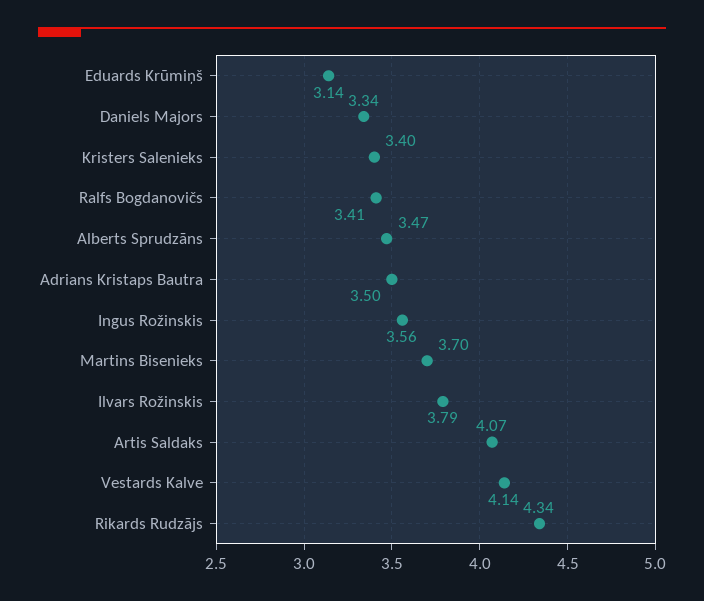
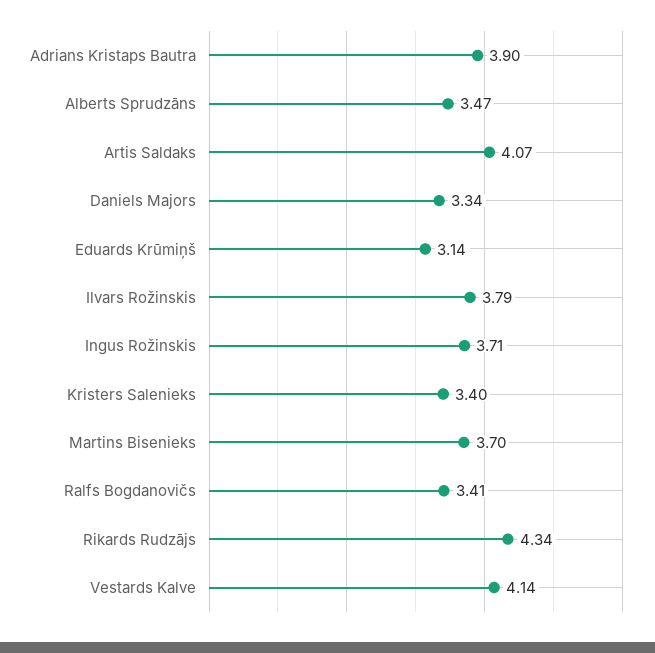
  {
    "Eduards Krūmiņš": 3.14,
    "Daniels Majors": 3.34,
    "Kristers Salenieks": 3.4,
    "Ralfs Bogdanovičs": 3.41,
    "Alberts Sprudzāns": 3.47,
-   "Adrians Kristaps Bautra": 3.5,
+   "Adrians Kristaps Bautra": 3.9,
-   "Ingus Rožinskis": 3.56,
+   "Ingus Rožinskis": 3.71,
    "Martins Bisenieks": 3.7,
    "Ilvars Rožinskis": 3.79,
    "Artis Saldaks": 4.07,
    "Vestards Kalve": 4.14,
    "Rikards Rudzājs": 4.34
  }

